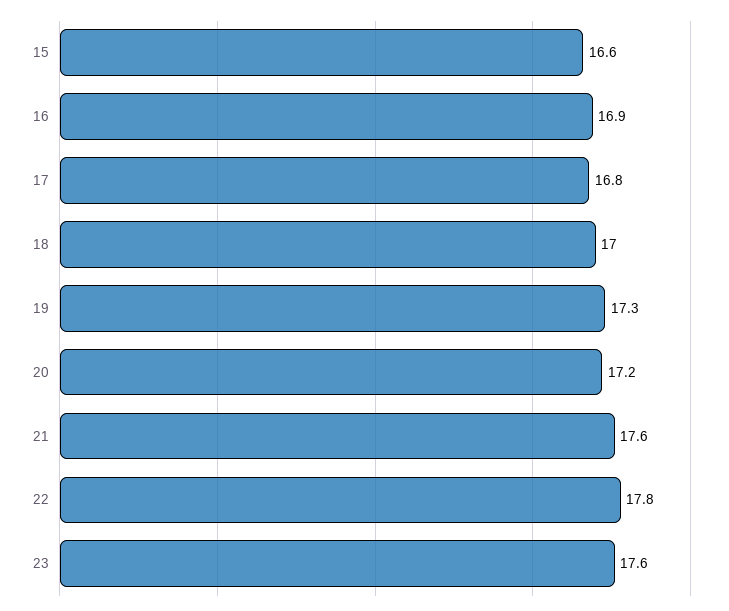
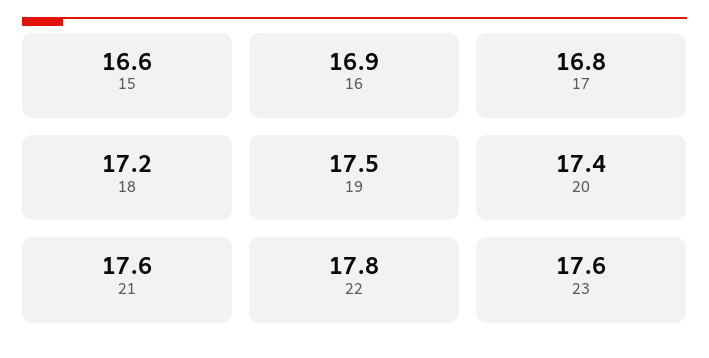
  {
    "15": 16.6,
    "16": 16.9,
    "17": 16.8,
-   "18": 17,
+   "18": 17.2,
-   "19": 17.3,
+   "19": 17.5,
-   "20": 17.2,
+   "20": 17.4,
    "21": 17.6,
    "22": 17.8,
    "23": 17.6
  }

